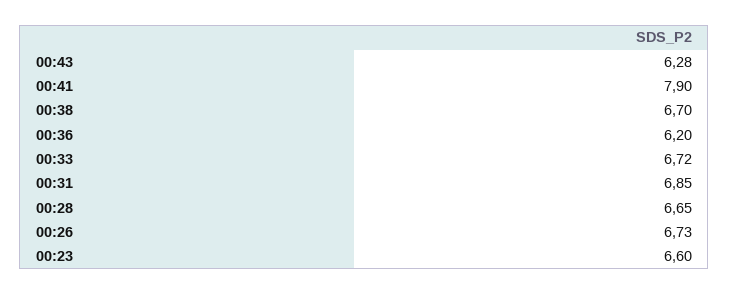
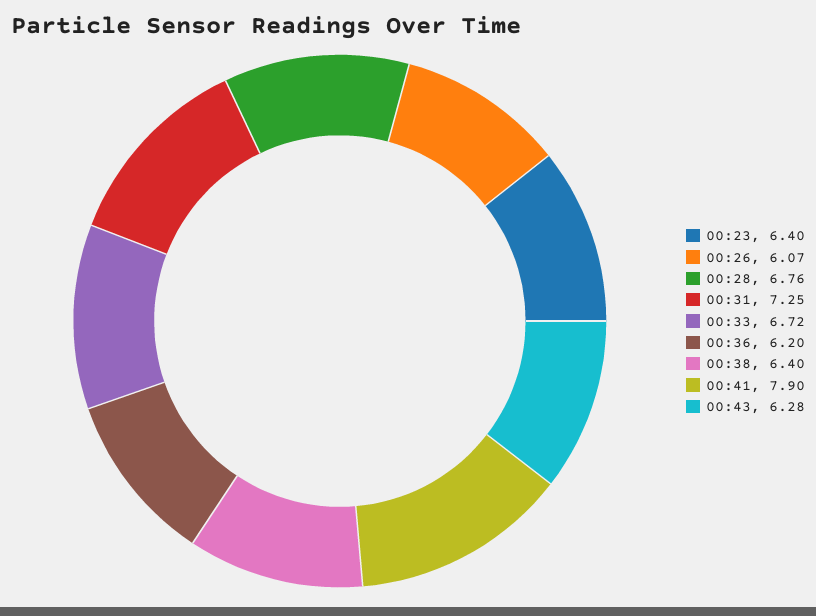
  {
    "00:43": 6.28,
    "00:41": 7.9,
-   "00:38": 6.7,
+   "00:38": 6.4,
    "00:36": 6.2,
    "00:33": 6.72,
-   "00:31": 6.85,
+   "00:31": 7.25,
-   "00:28": 6.65,
+   "00:28": 6.76,
-   "00:26": 6.73,
+   "00:26": 6.07,
-   "00:23": 6.6
+   "00:23": 6.4
  }

